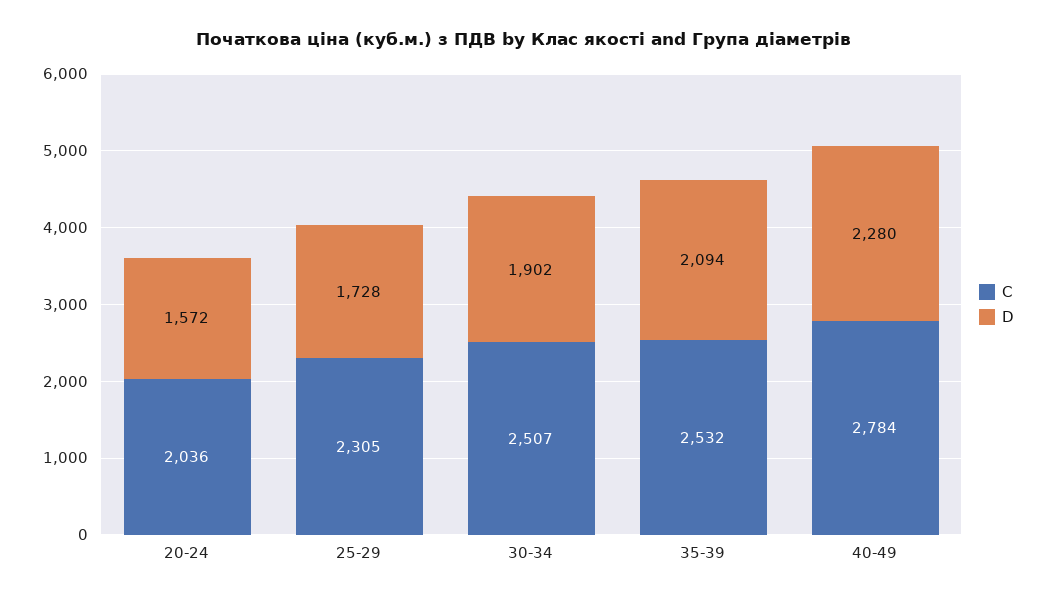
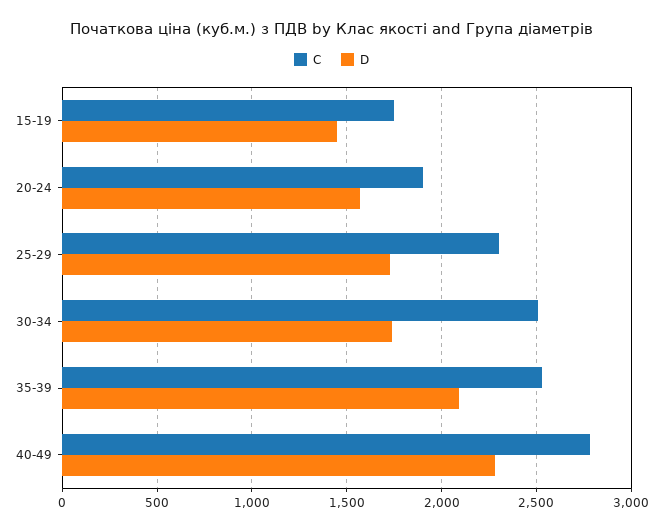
  {
    "C": {
-     "20-24": 2036,
+     "20-24": 1900,
      "25-29": 2305,
      "30-34": 2507,
      "35-39": 2532,
-     "40-49": 2784
+     "40-49": 2784,
+     "15-19": 1750
    },
    "D": {
      "20-24": 1572,
      "25-29": 1728,
-     "30-34": 1902,
+     "30-34": 1750,
      "35-39": 2094,
-     "40-49": 2280
+     "40-49": 2280,
+     "15-19": 1450
    }
  }

